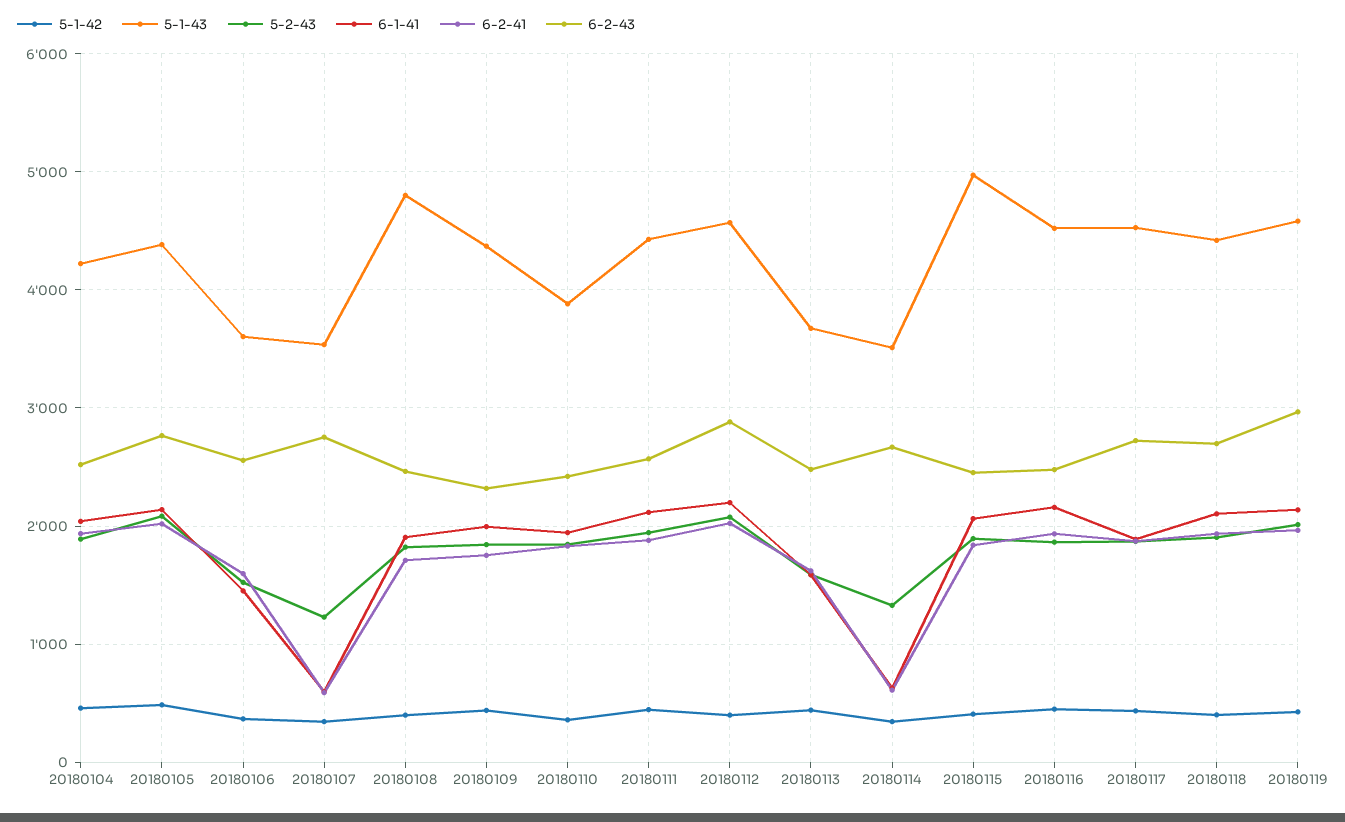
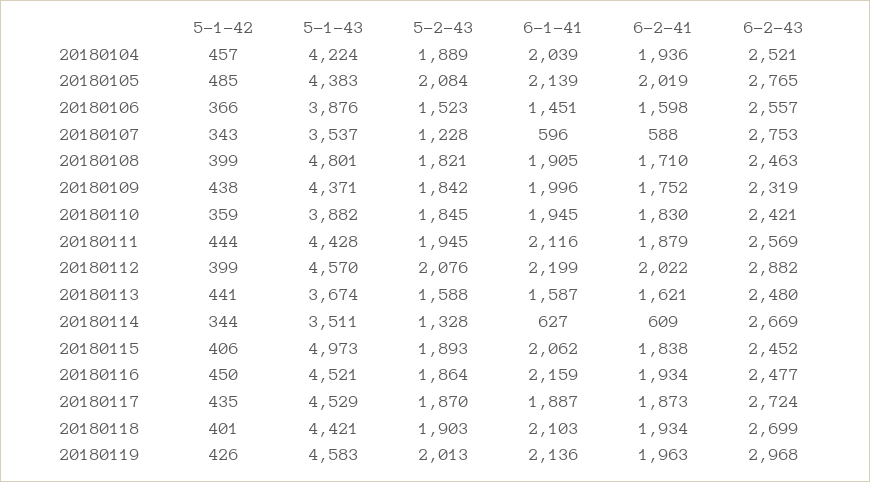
  {
    "5-1-42": {
      "20180104": 457,
      "20180105": 485,
      "20180106": 366,
      "20180107": 343,
      "20180108": 399,
      "20180109": 438,
      "20180110": 359,
      "20180111": 444,
      "20180112": 399,
      "20180113": 441,
      "20180114": 344,
      "20180115": 406,
      "20180116": 450,
      "20180117": 435,
      "20180118": 401,
      "20180119": 426
    },
    "5-1-43": {
      "20180104": 4224,
      "20180105": 4383,
-     "20180106": 3600,
+     "20180106": 3876,
      "20180107": 3537,
      "20180108": 4801,
      "20180109": 4371,
      "20180110": 3882,
      "20180111": 4428,
      "20180112": 4570,
      "20180113": 3674,
      "20180114": 3511,
      "20180115": 4973,
      "20180116": 4521,
      "20180117": 4529,
      "20180118": 4421,
      "20180119": 4583
    },
    "5-2-43": {
      "20180104": 1889,
      "20180105": 2084,
      "20180106": 1523,
      "20180107": 1228,
      "20180108": 1821,
      "20180109": 1842,
      "20180110": 1845,
      "20180111": 1945,
      "20180112": 2076,
      "20180113": 1588,
      "20180114": 1328,
      "20180115": 1893,
      "20180116": 1864,
      "20180117": 1870,
      "20180118": 1903,
      "20180119": 2013
    },
    "6-1-41": {
      "20180104": 2039,
      "20180105": 2139,
      "20180106": 1451,
      "20180107": 596,
      "20180108": 1905,
      "20180109": 1996,
      "20180110": 1945,
      "20180111": 2116,
      "20180112": 2199,
      "20180113": 1587,
      "20180114": 627,
      "20180115": 2062,
      "20180116": 2159,
      "20180117": 1887,
      "20180118": 2103,
      "20180119": 2136
    },
    "6-2-41": {
      "20180104": 1936,
      "20180105": 2019,
      "20180106": 1598,
      "20180107": 588,
      "20180108": 1710,
      "20180109": 1752,
      "20180110": 1830,
      "20180111": 1879,
      "20180112": 2022,
      "20180113": 1621,
      "20180114": 609,
      "20180115": 1838,
      "20180116": 1934,
      "20180117": 1873,
      "20180118": 1934,
      "20180119": 1963
    },
    "6-2-43": {
      "20180104": 2521,
      "20180105": 2765,
      "20180106": 2557,
      "20180107": 2753,
      "20180108": 2463,
      "20180109": 2319,
      "20180110": 2421,
      "20180111": 2569,
      "20180112": 2882,
      "20180113": 2480,
      "20180114": 2669,
      "20180115": 2452,
      "20180116": 2477,
      "20180117": 2724,
      "20180118": 2699,
      "20180119": 2968
    }
  }

